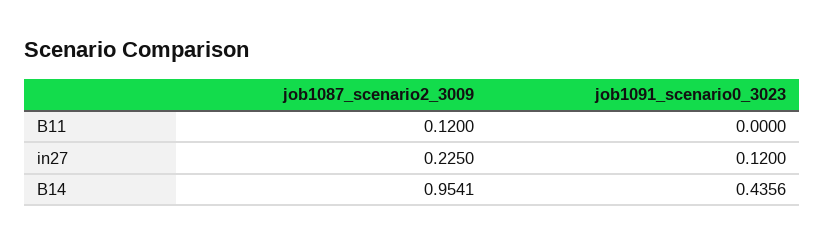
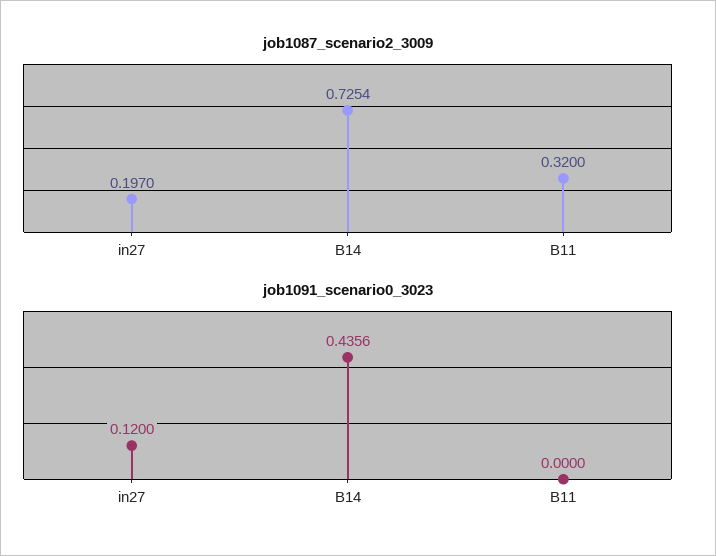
  {
    "job1087_scenario2_3009": {
-     "B11": 0.12,
+     "B11": 0.32,
-     "in27": 0.225,
+     "in27": 0.197,
-     "B14": 0.9541
+     "B14": 0.7254
    },
    "job1091_scenario0_3023": {
      "B11": 0,
      "in27": 0.12,
      "B14": 0.4356
    }
  }

